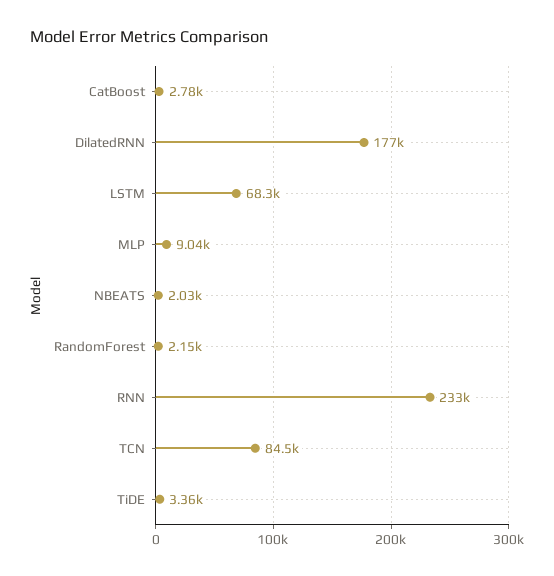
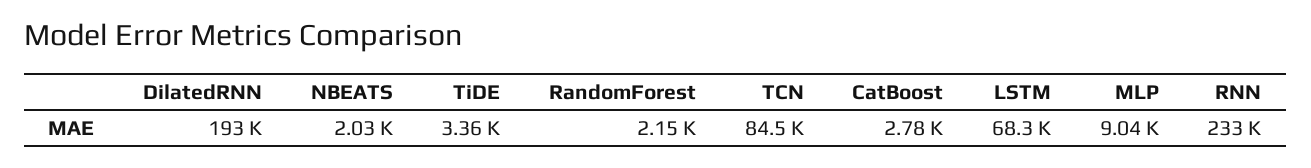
  {
    "CatBoost": 2780,
-   "DilatedRNN": 177000,
+   "DilatedRNN": 193000,
    "LSTM": 68300,
    "MLP": 9040,
    "NBEATS": 2030,
    "RandomForest": 2150,
    "RNN": 233000,
    "TCN": 84500,
    "TiDE": 3360
  }

